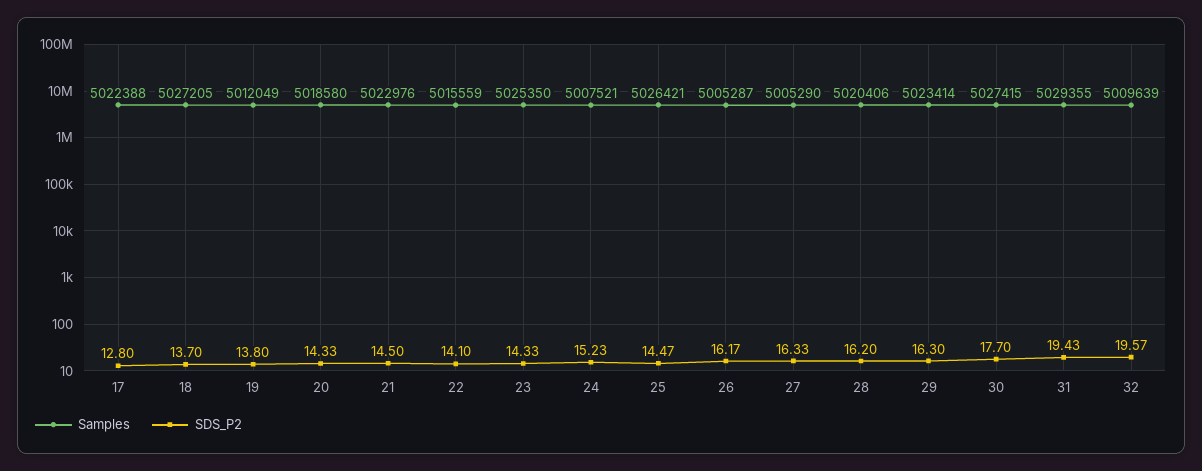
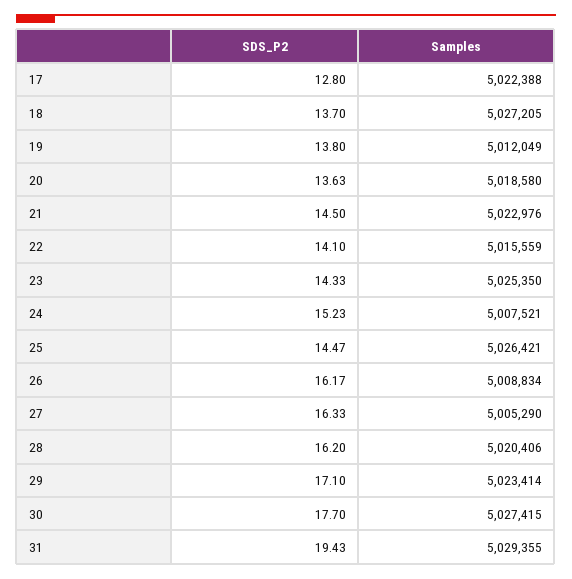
  {
    "Samples": {
      "17": 5022388,
      "18": 5027205,
      "19": 5012049,
      "20": 5018580,
      "21": 5022976,
      "22": 5015559,
      "23": 5025350,
      "24": 5007521,
      "25": 5026421,
-     "26": 5005287,
+     "26": 5008834,
      "27": 5005290,
      "28": 5020406,
      "29": 5023414,
      "30": 5027415,
-     "31": 5029355,
+     "31": 5029355
-     "32": 5009639
    },
    "SDS_P2": {
      "17": 12.8,
      "18": 13.7,
      "19": 13.8,
-     "20": 14.33,
+     "20": 13.63,
      "21": 14.5,
      "22": 14.1,
      "23": 14.33,
      "24": 15.23,
      "25": 14.47,
      "26": 16.17,
      "27": 16.33,
      "28": 16.2,
-     "29": 16.3,
+     "29": 17.1,
      "30": 17.7,
-     "31": 19.43,
+     "31": 19.43
-     "32": 19.57
    }
  }

